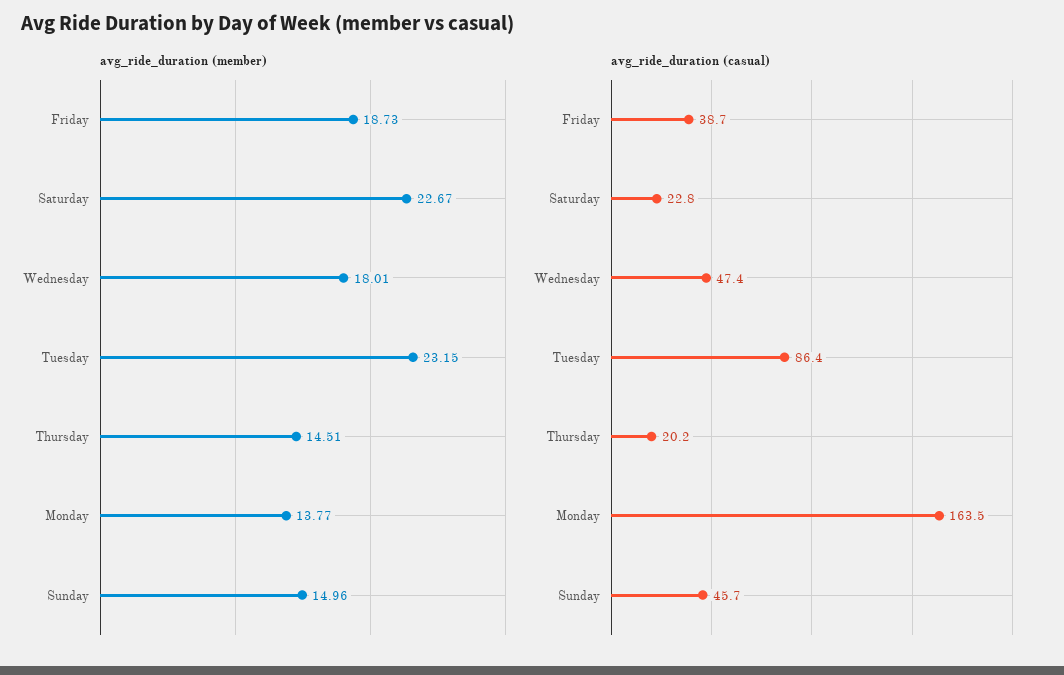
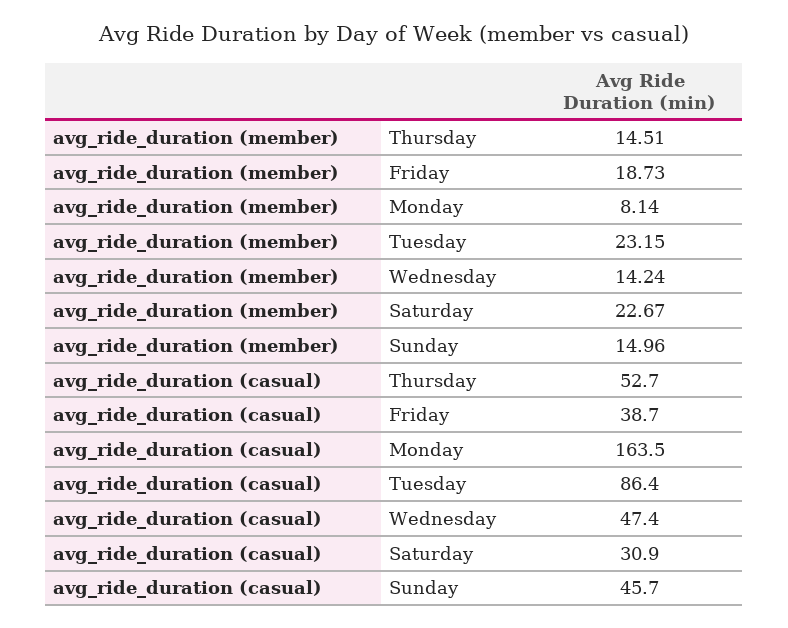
  {
    "avg_ride_duration (member)": {
      "Friday": 18.73,
      "Saturday": 22.67,
-     "Wednesday": 18.01,
+     "Wednesday": 14.24,
      "Tuesday": 23.15,
      "Thursday": 14.51,
-     "Monday": 13.77,
+     "Monday": 8.14,
      "Sunday": 14.96
    },
    "avg_ride_duration (casual)": {
      "Friday": 38.7,
-     "Saturday": 22.8,
+     "Saturday": 30.9,
      "Wednesday": 47.4,
      "Tuesday": 86.4,
-     "Thursday": 20.2,
+     "Thursday": 52.7,
      "Monday": 163.5,
      "Sunday": 45.7
    }
  }

